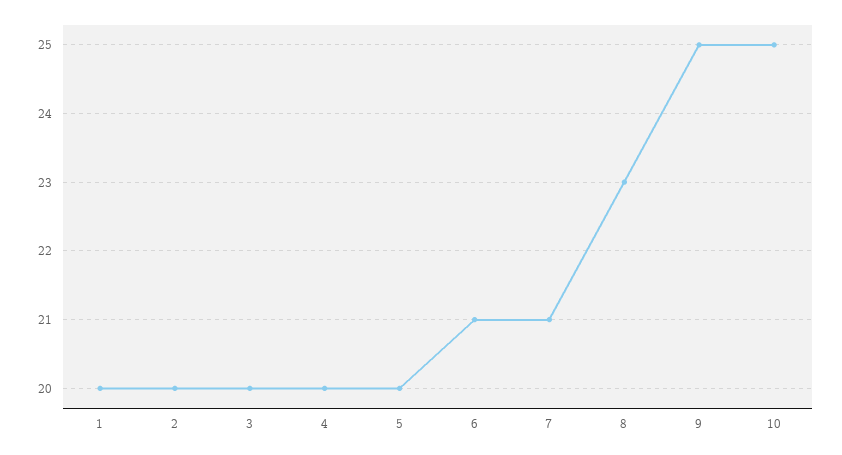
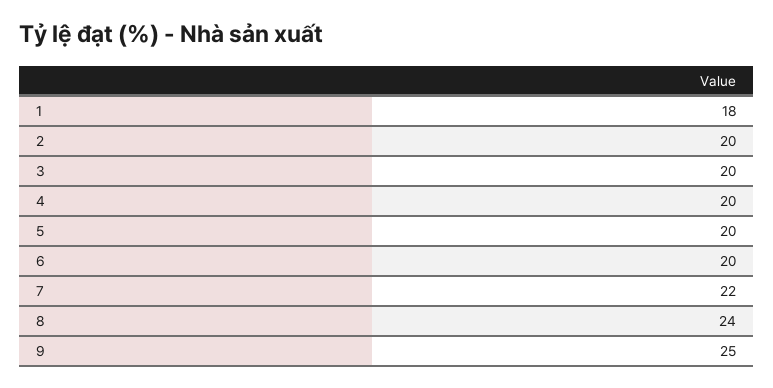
  {
-   "1": 20,
+   "1": 18,
    "2": 20,
    "3": 20,
    "4": 20,
    "5": 20,
-   "6": 21,
+   "6": 20,
-   "7": 21,
+   "7": 22,
-   "8": 23,
+   "8": 24,
-   "9": 25,
+   "9": 25
-   "10": 25
  }

